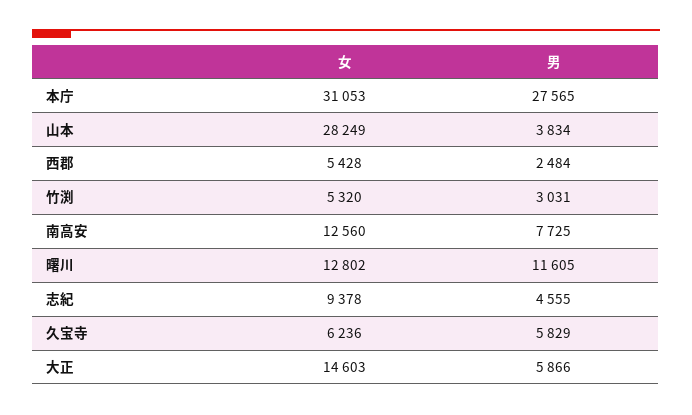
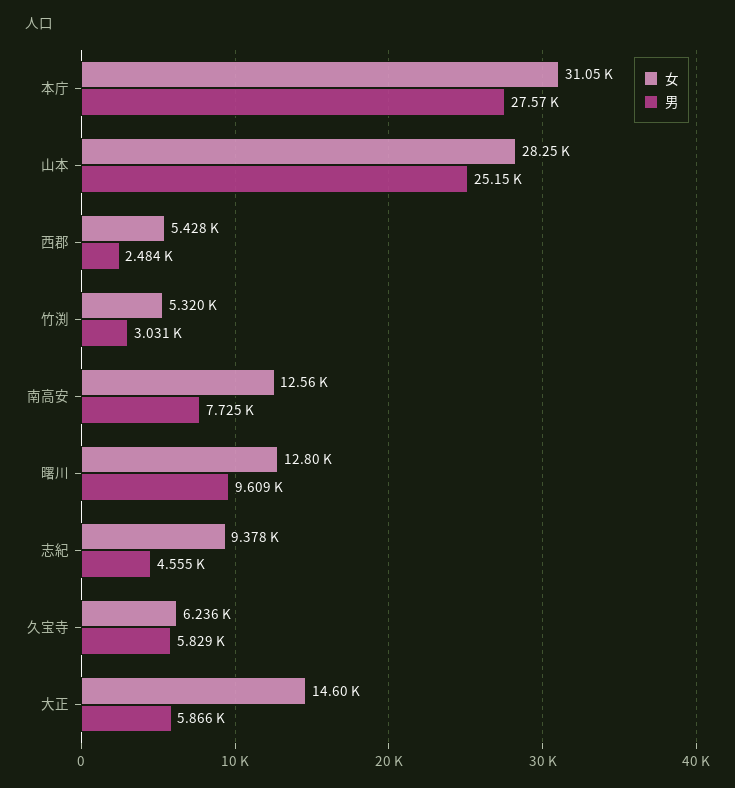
  {
    "女": {
      "本庁": 31053,
      "山本": 28249,
      "西郡": 5428,
      "竹渕": 5320,
      "南高安": 12560,
      "曙川": 12802,
      "志紀": 9378,
      "久宝寺": 6236,
      "大正": 14603
    },
    "男": {
      "本庁": 27565,
-     "山本": 3834,
+     "山本": 25150,
      "西郡": 2484,
      "竹渕": 3031,
      "南高安": 7725,
-     "曙川": 11605,
+     "曙川": 9609,
      "志紀": 4555,
      "久宝寺": 5829,
      "大正": 5866
    }
  }

